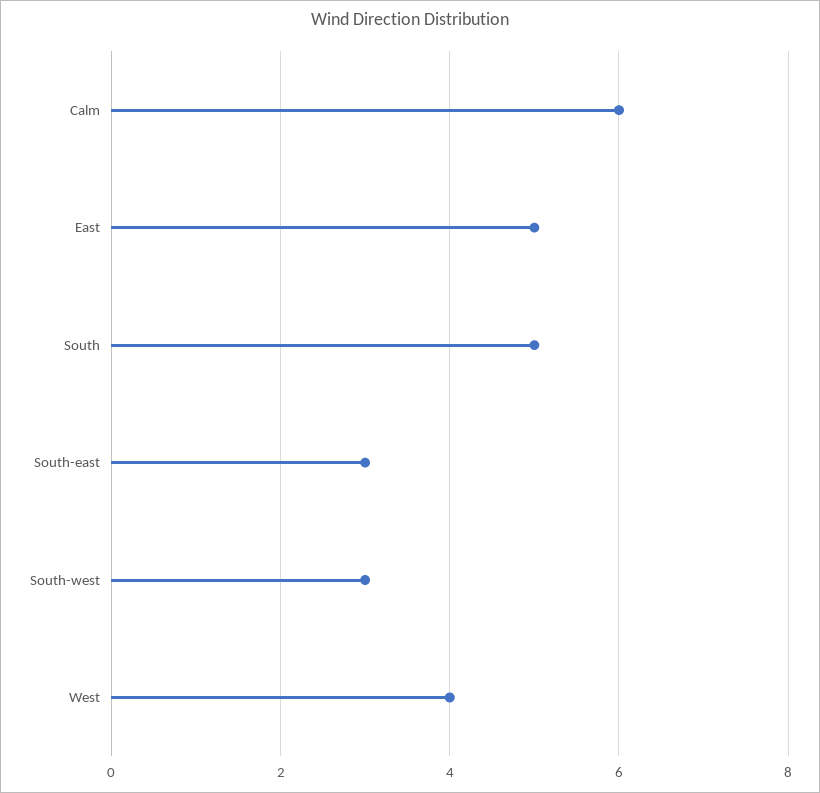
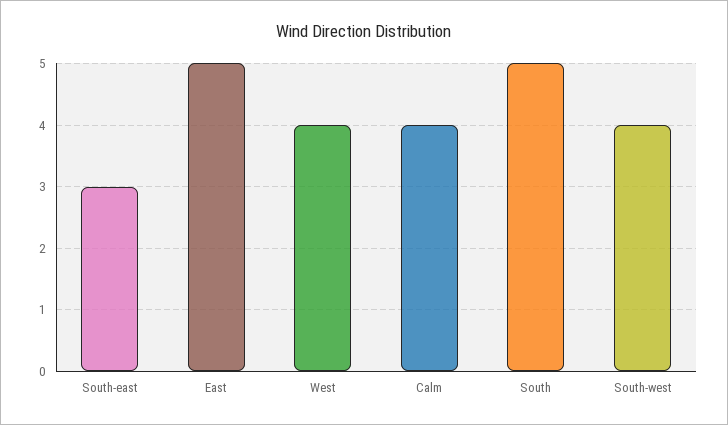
  {
-   "Calm": 6,
+   "Calm": 4,
    "East": 5,
    "South": 5,
    "South-east": 3,
-   "South-west": 3,
+   "South-west": 4,
    "West": 4
  }

